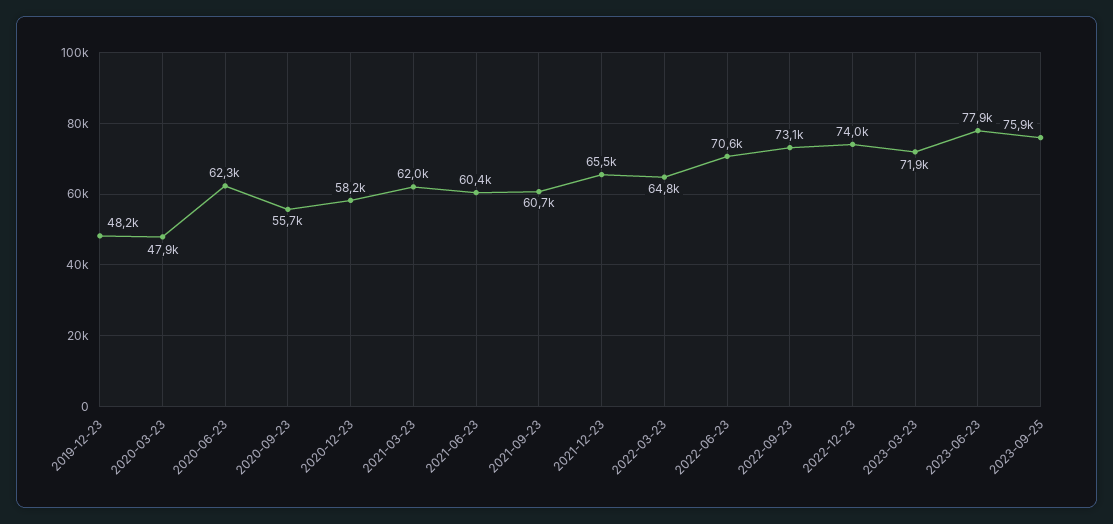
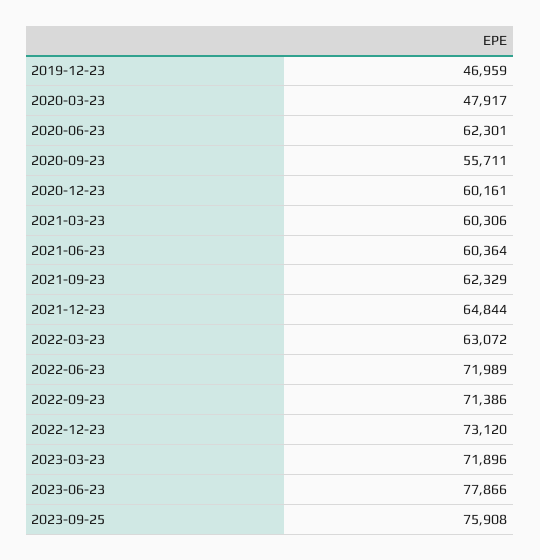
  {
-   "2019-12-23": 48200,
+   "2019-12-23": 46959,
    "2020-03-23": 47917,
    "2020-06-23": 62301,
    "2020-09-23": 55711,
-   "2020-12-23": 58200,
+   "2020-12-23": 60161,
-   "2021-03-23": 62000,
+   "2021-03-23": 60306,
    "2021-06-23": 60364,
-   "2021-09-23": 60700,
+   "2021-09-23": 62329,
-   "2021-12-23": 65500,
+   "2021-12-23": 64844,
-   "2022-03-23": 64800,
+   "2022-03-23": 63072,
-   "2022-06-23": 70600,
+   "2022-06-23": 71989,
-   "2022-09-23": 73100,
+   "2022-09-23": 71386,
-   "2022-12-23": 74000,
+   "2022-12-23": 73120,
    "2023-03-23": 71896,
    "2023-06-23": 77866,
    "2023-09-25": 75908
  }

